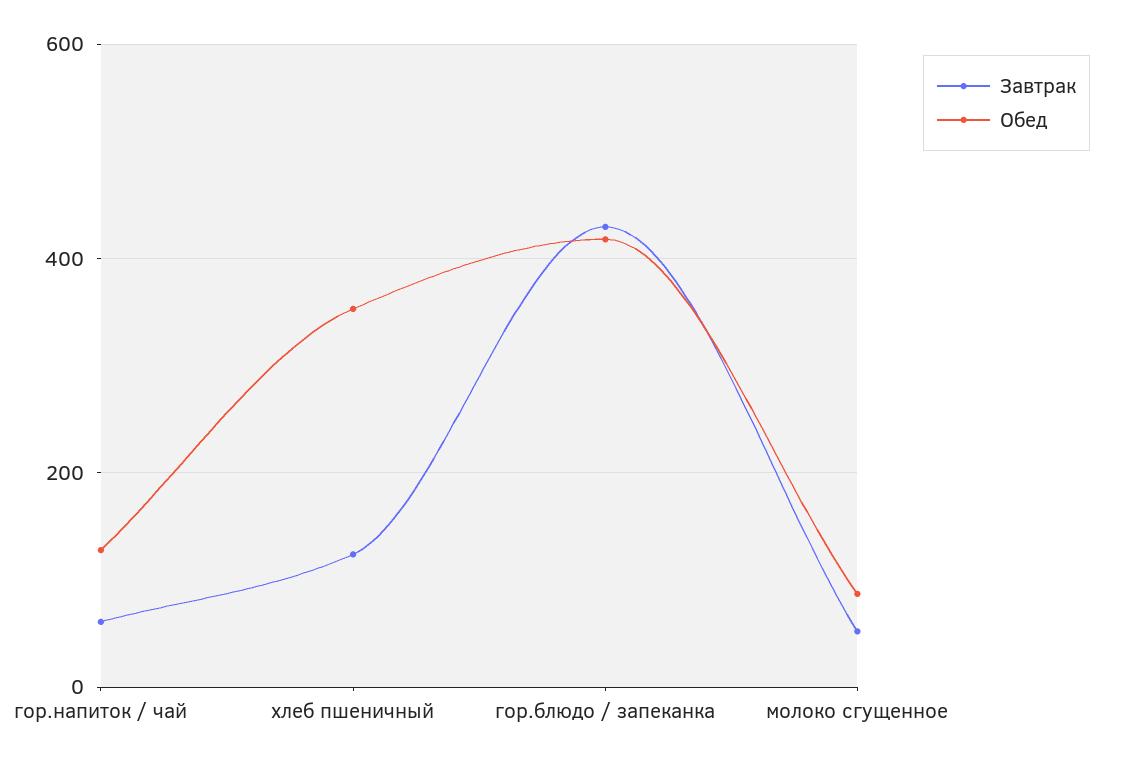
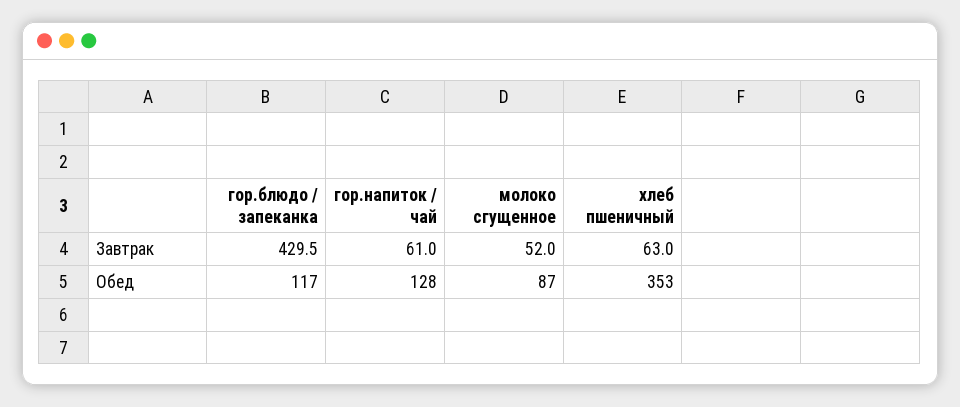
  {
    "Завтрак": {
      "гор.напиток / чай": 61,
-     "хлеб пшеничный": 120,
+     "хлеб пшеничный": 63,
      "гор.блюдо / запеканка": 429.5,
      "молоко сгущенное": 52
    },
    "Обед": {
      "гор.напиток / чай": 128,
      "хлеб пшеничный": 353,
-     "гор.блюдо / запеканка": 420,
+     "гор.блюдо / запеканка": 117,
      "молоко сгущенное": 87
    }
  }

